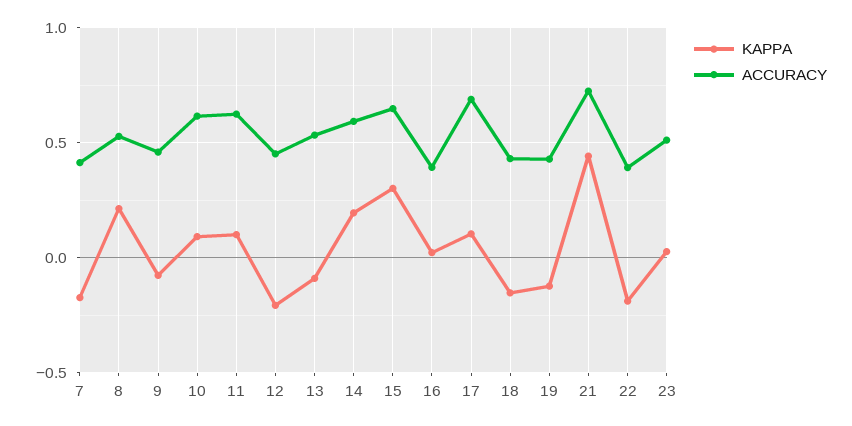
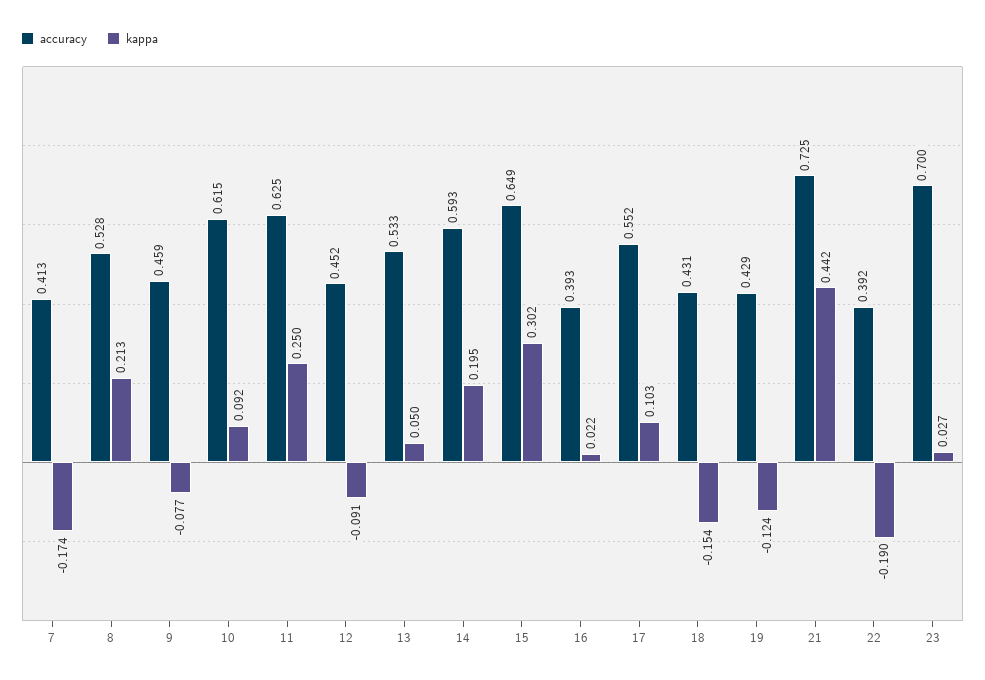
  {
    "KAPPA": {
      "7": -0.174,
      "8": 0.213,
      "9": -0.077,
      "10": 0.092,
-     "11": 0.1,
+     "11": 0.25,
-     "12": -0.2,
+     "12": -0.091,
-     "13": -0.1,
+     "13": 0.05,
      "14": 0.195,
      "15": 0.302,
      "16": 0.022,
      "17": 0.103,
      "18": -0.154,
      "19": -0.124,
      "21": 0.442,
      "22": -0.19,
      "23": 0.027
    },
    "ACCURACY": {
      "7": 0.413,
      "8": 0.528,
      "9": 0.459,
      "10": 0.615,
      "11": 0.625,
      "12": 0.452,
      "13": 0.533,
      "14": 0.593,
      "15": 0.649,
      "16": 0.393,
-     "17": 0.7,
+     "17": 0.552,
      "18": 0.431,
      "19": 0.429,
      "21": 0.725,
      "22": 0.392,
-     "23": 0.5
+     "23": 0.7
    }
  }

